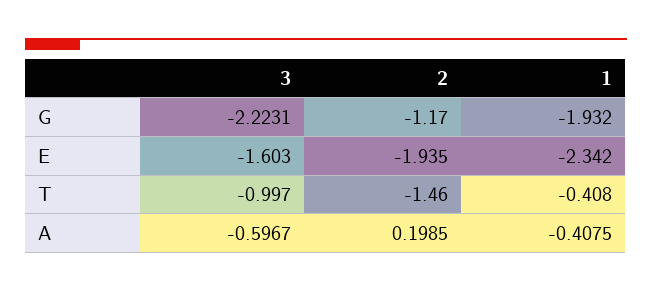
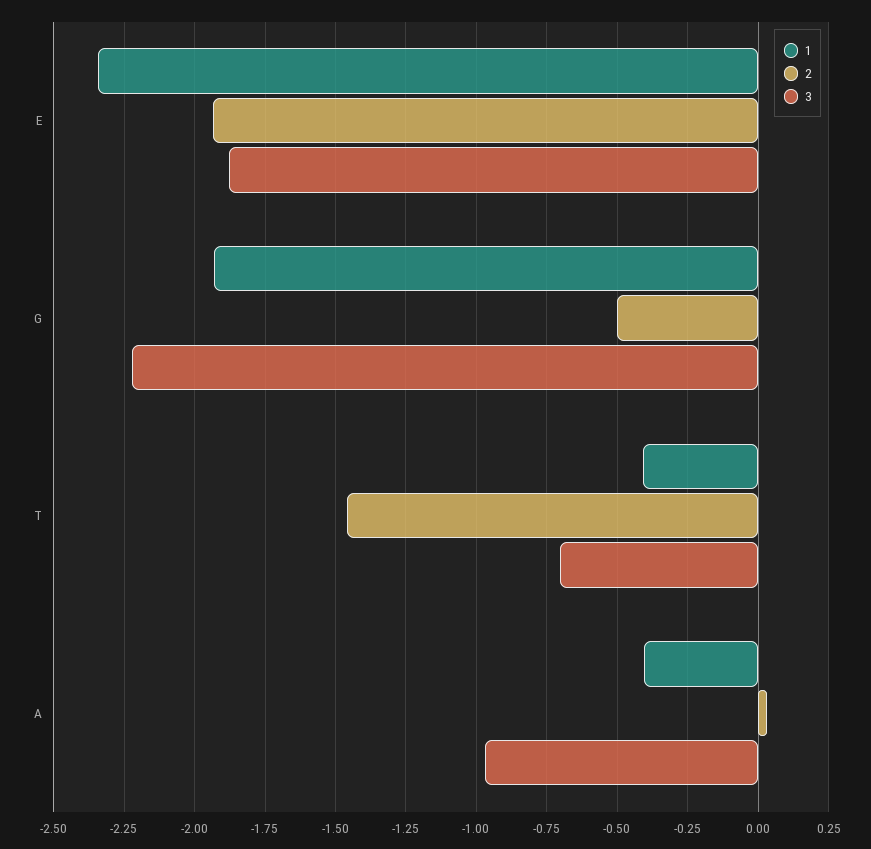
  {
    "3": {
      "G": -2.2231,
-     "E": -1.603,
+     "E": -1.875,
-     "T": -0.997,
+     "T": -0.7,
-     "A": -0.5967
+     "A": -0.975
    },
    "2": {
-     "G": -1.17,
+     "G": -0.5,
      "E": -1.935,
      "T": -1.46,
-     "A": 0.1985
+     "A": 0.025
    },
    "1": {
      "G": -1.932,
      "E": -2.342,
      "T": -0.408,
      "A": -0.4075
    }
  }

